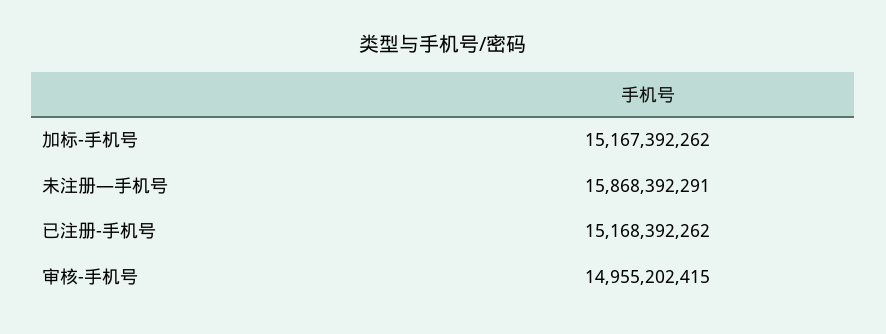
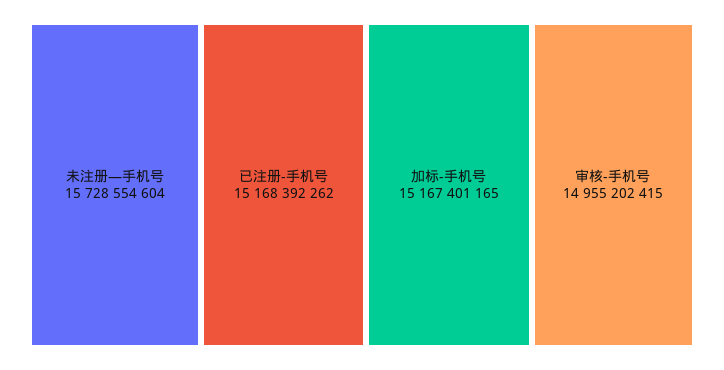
  {
-   "加标-手机号": 15167392262,
+   "加标-手机号": 15167401165,
-   "未注册—手机号": 15868392291,
+   "未注册—手机号": 15728554604,
    "已注册-手机号": 15168392262,
    "审核-手机号": 14955202415
  }

